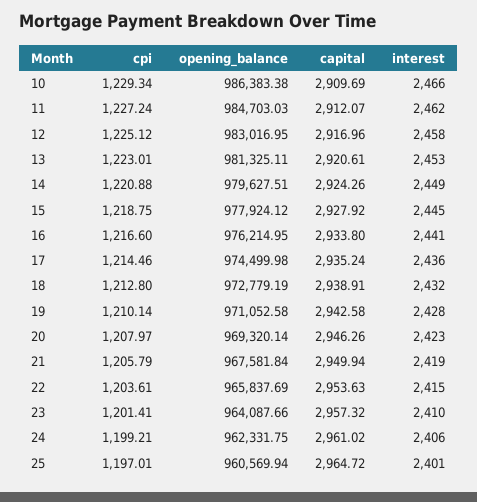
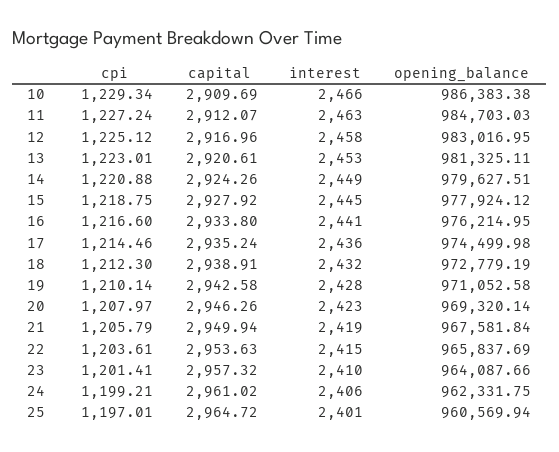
  {
    "cpi": {
      "10": 1229.34,
      "11": 1227.24,
      "12": 1225.12,
      "13": 1223.01,
      "14": 1220.88,
      "15": 1218.75,
      "16": 1216.6,
      "17": 1214.46,
-     "18": 1212.8,
+     "18": 1212.3,
      "19": 1210.14,
      "20": 1207.97,
      "21": 1205.79,
      "22": 1203.61,
      "23": 1201.41,
      "24": 1199.21,
      "25": 1197.01
    },
    "opening_balance": {
      "10": 986383.38,
      "11": 984703.03,
      "12": 983016.95,
      "13": 981325.11,
      "14": 979627.51,
      "15": 977924.12,
      "16": 976214.95,
      "17": 974499.98,
      "18": 972779.19,
      "19": 971052.58,
      "20": 969320.14,
      "21": 967581.84,
      "22": 965837.69,
      "23": 964087.66,
      "24": 962331.75,
      "25": 960569.94
    },
    "capital": {
      "10": 2909.69,
      "11": 2912.07,
      "12": 2916.96,
      "13": 2920.61,
      "14": 2924.26,
      "15": 2927.92,
      "16": 2933.8,
      "17": 2935.24,
      "18": 2938.91,
      "19": 2942.58,
      "20": 2946.26,
      "21": 2949.94,
      "22": 2953.63,
      "23": 2957.32,
      "24": 2961.02,
      "25": 2964.72
    },
    "interest": {
      "10": 2466,
-     "11": 2462,
+     "11": 2463,
      "12": 2458,
      "13": 2453,
      "14": 2449,
      "15": 2445,
      "16": 2441,
      "17": 2436,
      "18": 2432,
      "19": 2428,
      "20": 2423,
      "21": 2419,
      "22": 2415,
      "23": 2410,
      "24": 2406,
      "25": 2401
    }
  }

